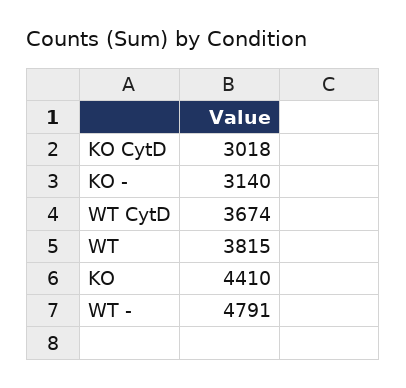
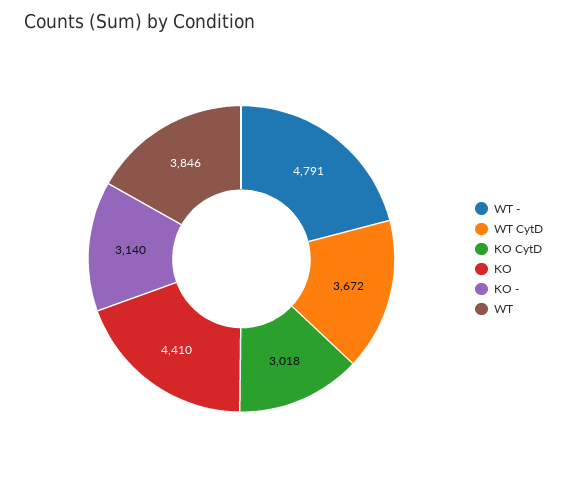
  {
    "KO CytD": 3018,
    "KO -": 3140,
-   "WT CytD": 3674,
+   "WT CytD": 3672,
-   "WT": 3815,
+   "WT": 3846,
    "KO": 4410,
    "WT -": 4791
  }

